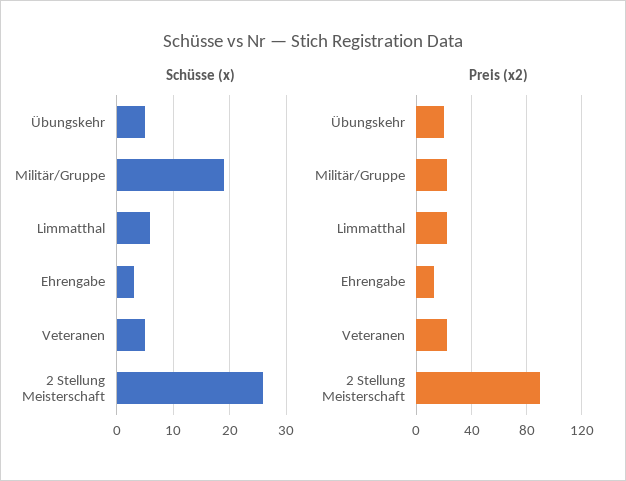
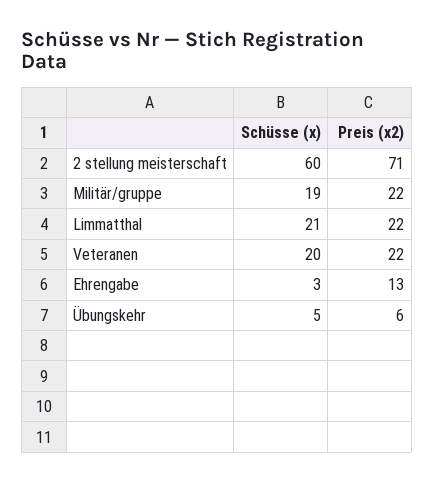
  {
    "Schüsse (x)": {
      "Übungskehr": 5,
      "Militär/Gruppe": 19,
-     "Limmatthal": 5,
+     "Limmatthal": 21,
      "Ehrengabe": 3,
-     "Veteranen": 5,
+     "Veteranen": 20,
-     "2 Stellung Meisterschaft": 25
+     "2 Stellung Meisterschaft": 60
    },
    "Preis (x2)": {
-     "Übungskehr": 20,
+     "Übungskehr": 6,
      "Militär/Gruppe": 22,
      "Limmatthal": 22,
      "Ehrengabe": 13,
      "Veteranen": 22,
-     "2 Stellung Meisterschaft": 90
+     "2 Stellung Meisterschaft": 71
    }
  }

